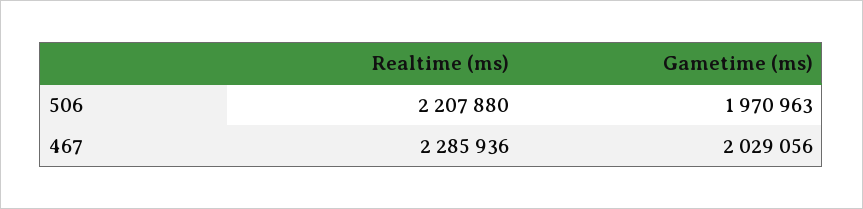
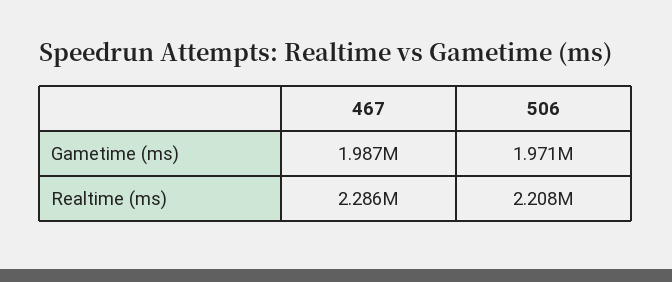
  {
    "Realtime (ms)": {
      "506": 2207880,
      "467": 2285936
    },
    "Gametime (ms)": {
      "506": 1970963,
-     "467": 2029056
+     "467": 1987000
    }
  }

